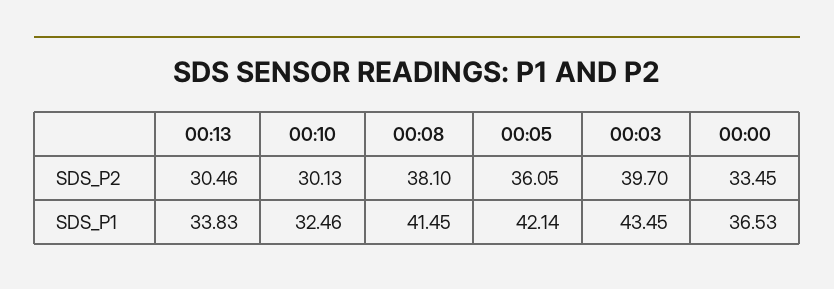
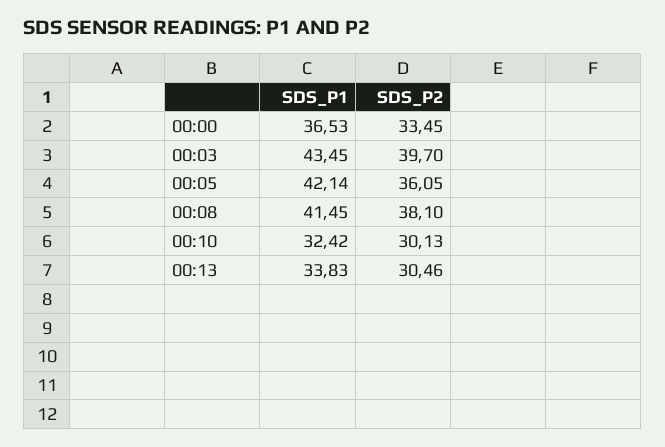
  {
    "00:13": {
      "SDS_P2": 30.46,
      "SDS_P1": 33.83
    },
    "00:10": {
      "SDS_P2": 30.13,
-     "SDS_P1": 32.46
+     "SDS_P1": 32.42
    },
    "00:08": {
      "SDS_P2": 38.1,
      "SDS_P1": 41.45
    },
    "00:05": {
      "SDS_P2": 36.05,
      "SDS_P1": 42.14
    },
    "00:03": {
      "SDS_P2": 39.7,
      "SDS_P1": 43.45
    },
    "00:00": {
      "SDS_P2": 33.45,
      "SDS_P1": 36.53
    }
  }

